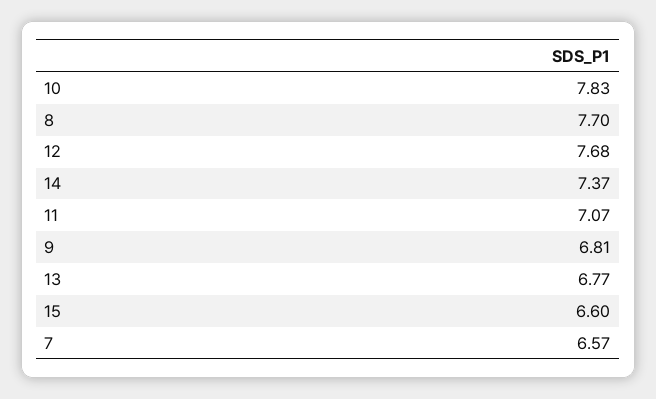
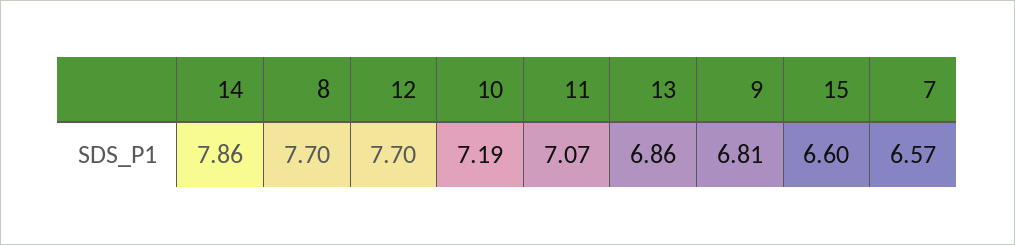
  {
-   "10": 7.83,
+   "10": 7.19,
    "8": 7.7,
-   "12": 7.68,
+   "12": 7.7,
-   "14": 7.37,
+   "14": 7.86,
    "11": 7.07,
    "9": 6.81,
-   "13": 6.77,
+   "13": 6.86,
    "15": 6.6,
    "7": 6.57
  }

